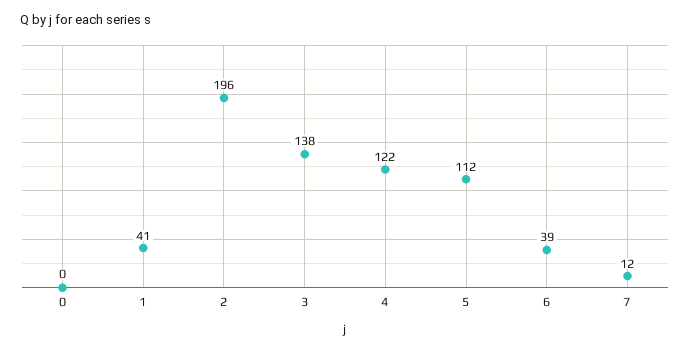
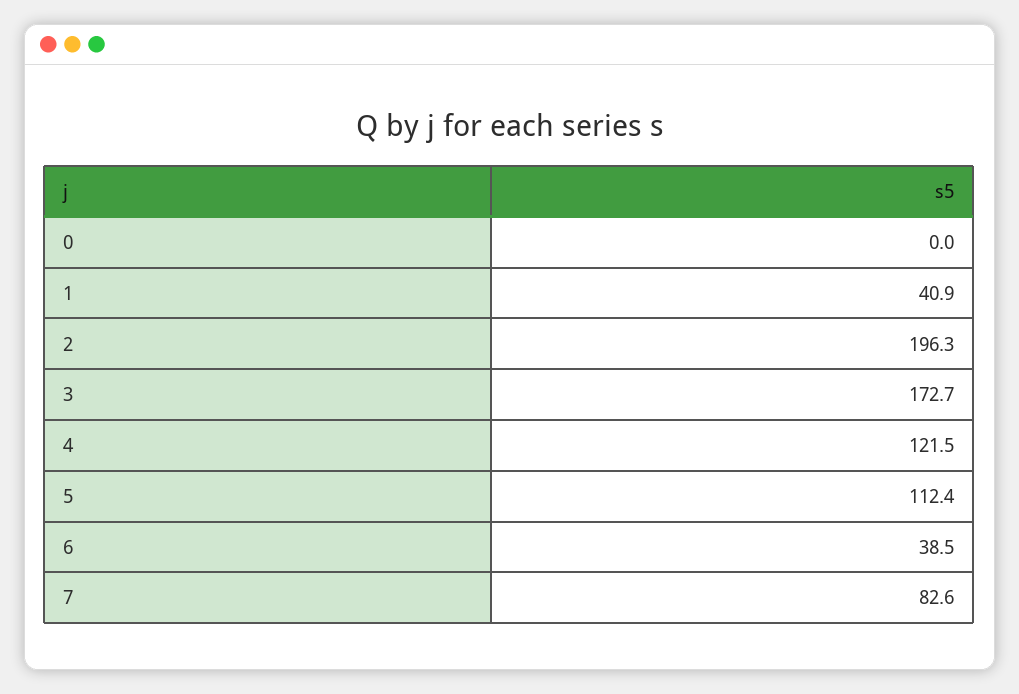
  {
    "0": 0,
    "1": 40.9,
    "2": 196.3,
-   "3": 138,
+   "3": 172.7,
    "4": 121.5,
    "5": 112.4,
    "6": 38.5,
-   "7": 12
+   "7": 82.6
  }

